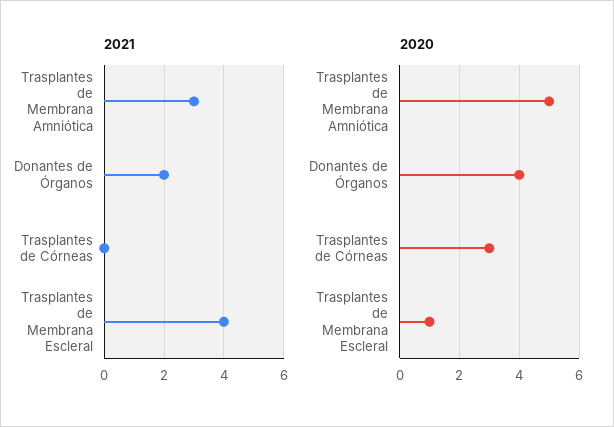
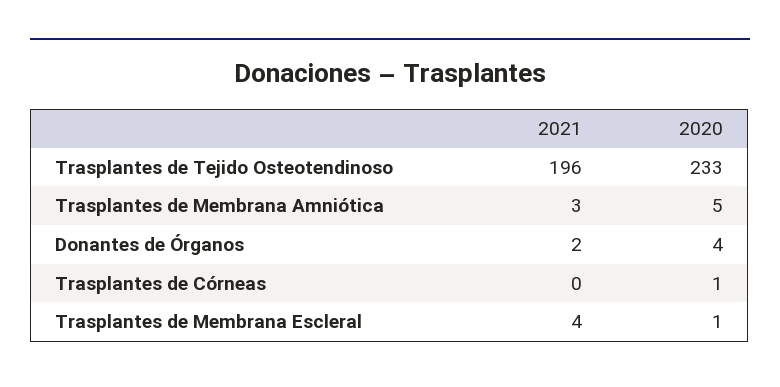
  {
    "2021": {
      "Trasplantes de Membrana Amniótica": 3,
      "Donantes de Órganos": 2,
      "Trasplantes de Córneas": 0,
-     "Trasplantes de Membrana Escleral": 4
+     "Trasplantes de Membrana Escleral": 4,
+     "Trasplantes de Tejido Osteotendinoso": 196
    },
    "2020": {
      "Trasplantes de Membrana Amniótica": 5,
      "Donantes de Órganos": 4,
-     "Trasplantes de Córneas": 3,
+     "Trasplantes de Córneas": 1,
-     "Trasplantes de Membrana Escleral": 1
+     "Trasplantes de Membrana Escleral": 1,
+     "Trasplantes de Tejido Osteotendinoso": 233
    }
  }

